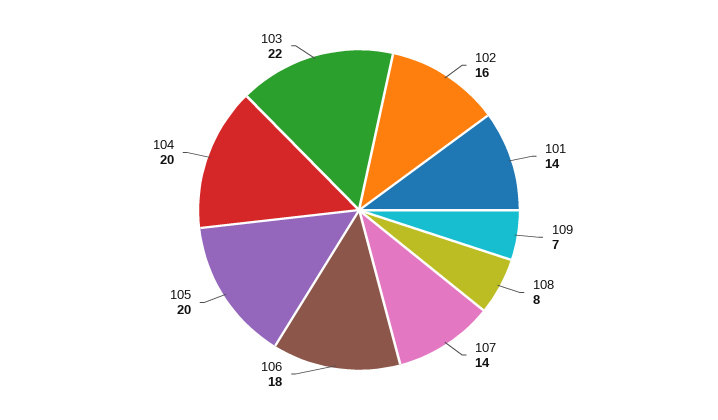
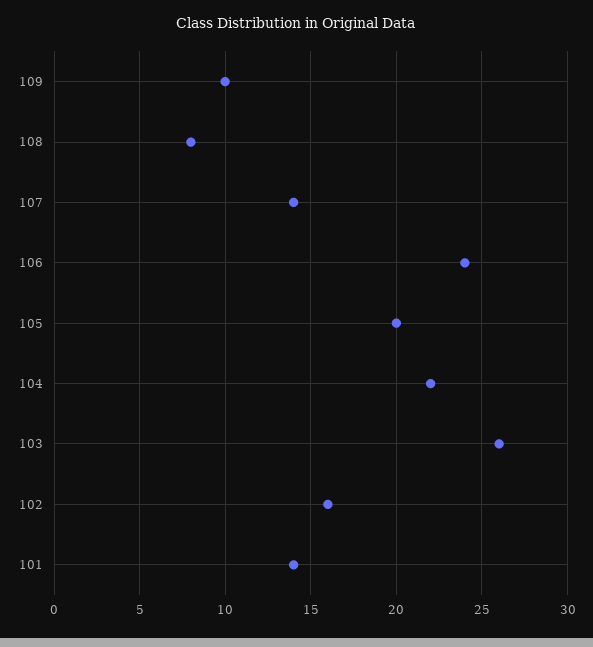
  {
    "102": 16,
    "101": 14,
-   "109": 7,
+   "109": 10,
    "108": 8,
    "107": 14,
-   "106": 18,
+   "106": 24,
    "105": 20,
-   "104": 20,
+   "104": 22,
-   "103": 22
+   "103": 26
  }

